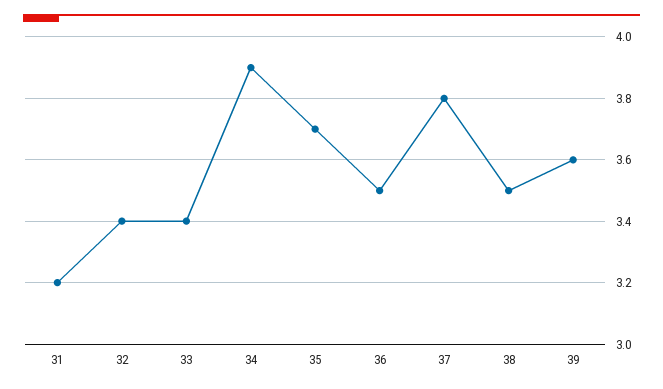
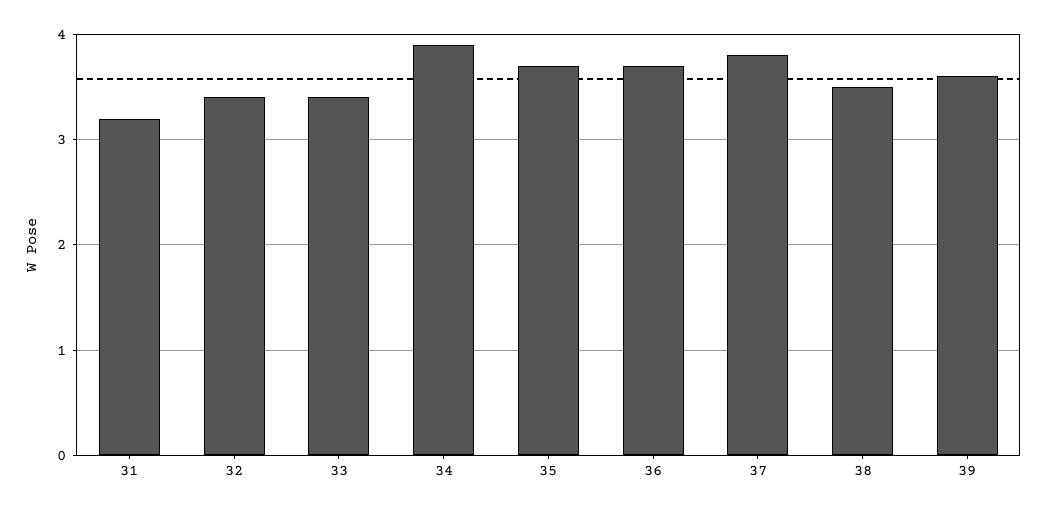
  {
    "31": 3.2,
    "32": 3.4,
    "33": 3.4,
    "34": 3.9,
    "35": 3.7,
-   "36": 3.5,
+   "36": 3.7,
    "37": 3.8,
    "38": 3.5,
    "39": 3.6
  }

